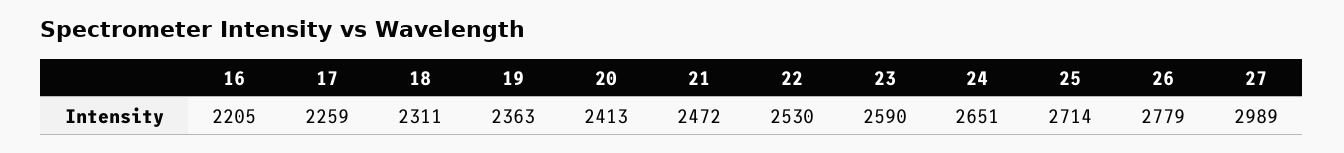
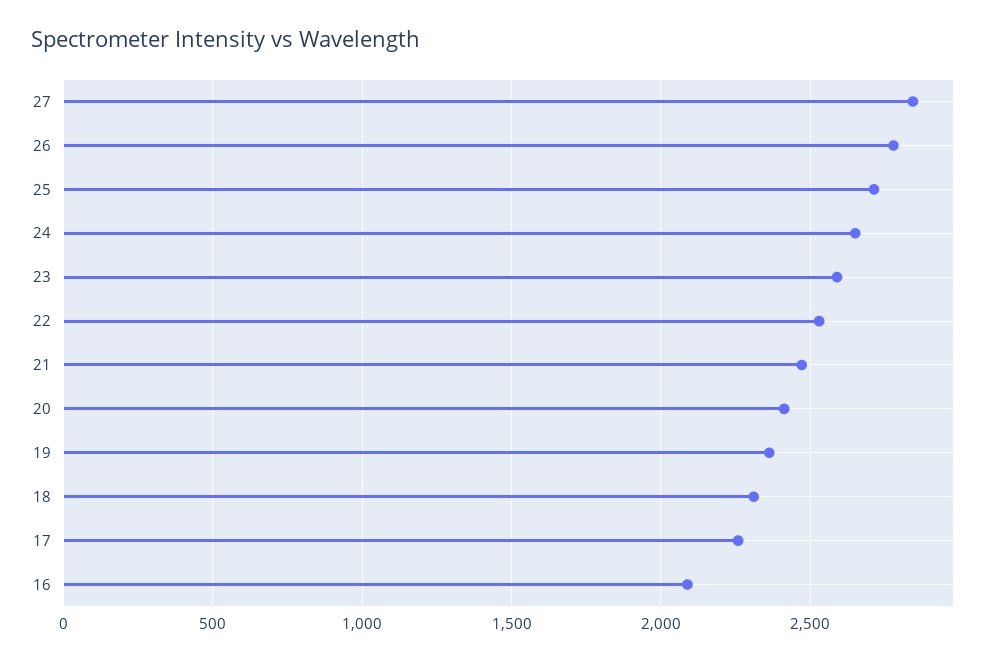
  {
-   "16": 2205,
+   "16": 2100,
    "17": 2259,
    "18": 2311,
    "19": 2363,
    "20": 2413,
    "21": 2472,
    "22": 2530,
    "23": 2590,
    "24": 2651,
    "25": 2714,
    "26": 2779,
-   "27": 2989
+   "27": 2850
  }

